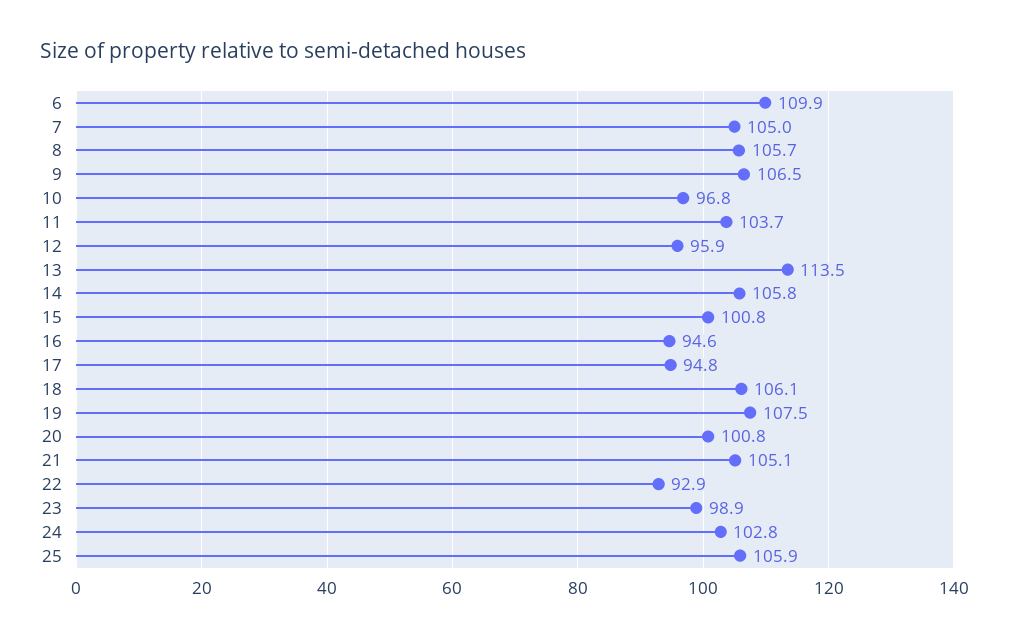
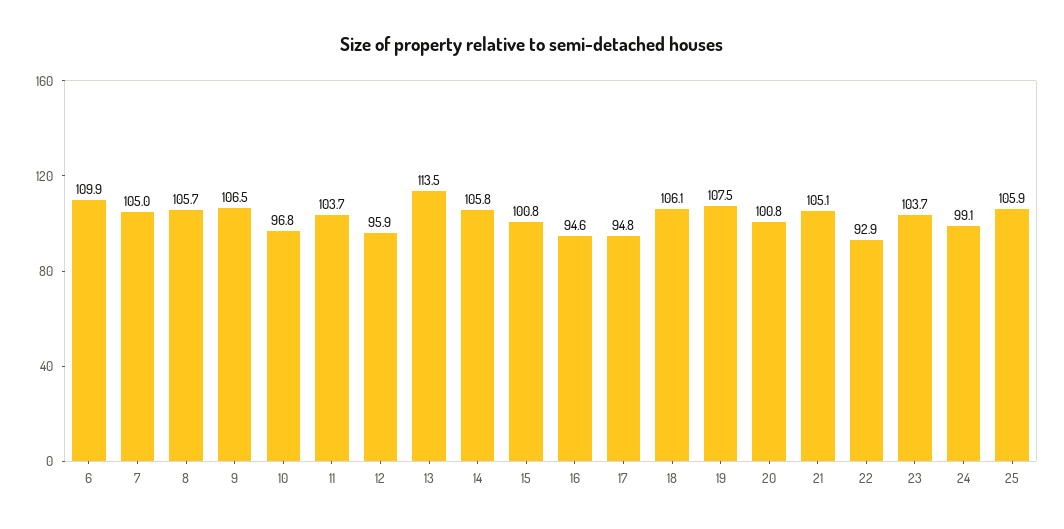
  {
    "6": 109.9,
    "7": 105,
    "8": 105.7,
    "9": 106.5,
    "10": 96.8,
    "11": 103.7,
    "12": 95.9,
    "13": 113.5,
    "14": 105.8,
    "15": 100.8,
    "16": 94.6,
    "17": 94.8,
    "18": 106.1,
    "19": 107.5,
    "20": 100.8,
    "21": 105.1,
    "22": 92.9,
-   "23": 98.9,
+   "23": 103.7,
-   "24": 102.8,
+   "24": 99.1,
    "25": 105.9
  }

